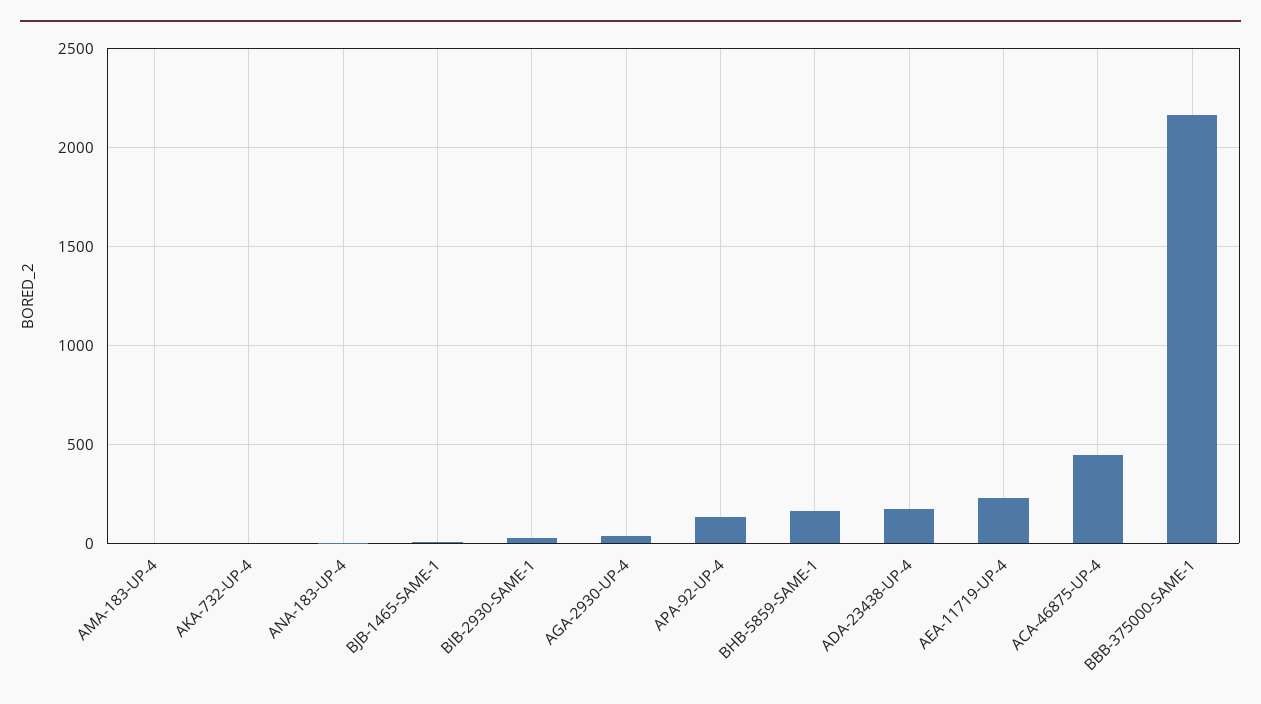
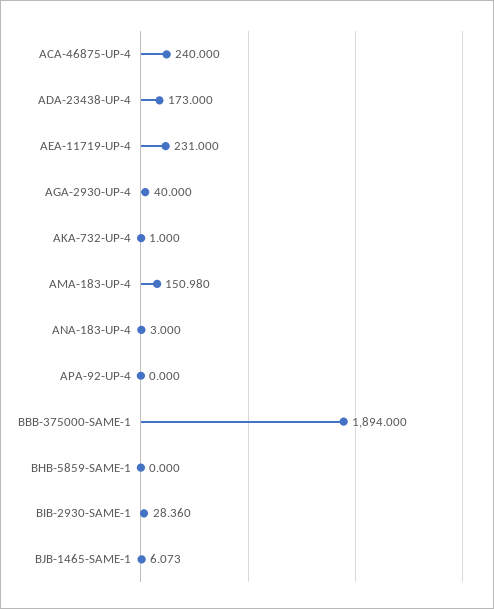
  {
-   "AMA-183-UP-4": 0,
+   "AMA-183-UP-4": 150.98,
    "AKA-732-UP-4": 1,
    "ANA-183-UP-4": 3,
    "BJB-1465-SAME-1": 6.073,
    "BIB-2930-SAME-1": 28.36,
    "AGA-2930-UP-4": 40,
-   "APA-92-UP-4": 150,
+   "APA-92-UP-4": 0,
-   "BHB-5859-SAME-1": 150,
+   "BHB-5859-SAME-1": 0,
    "ADA-23438-UP-4": 173,
    "AEA-11719-UP-4": 231,
-   "ACA-46875-UP-4": 450,
+   "ACA-46875-UP-4": 240,
-   "BBB-375000-SAME-1": 2150
+   "BBB-375000-SAME-1": 1894
  }

